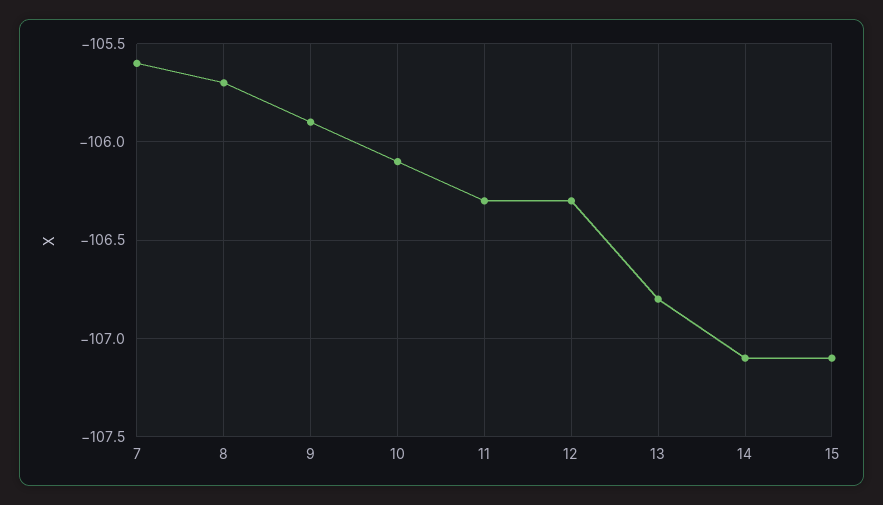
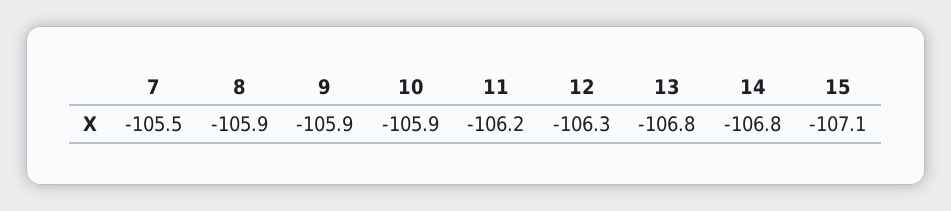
  {
-   "7": -105.6,
+   "7": -105.5,
-   "8": -105.7,
+   "8": -105.9,
    "9": -105.9,
-   "10": -106.1,
+   "10": -105.9,
-   "11": -106.3,
+   "11": -106.2,
    "12": -106.3,
    "13": -106.8,
-   "14": -107.1,
+   "14": -106.8,
    "15": -107.1
  }

